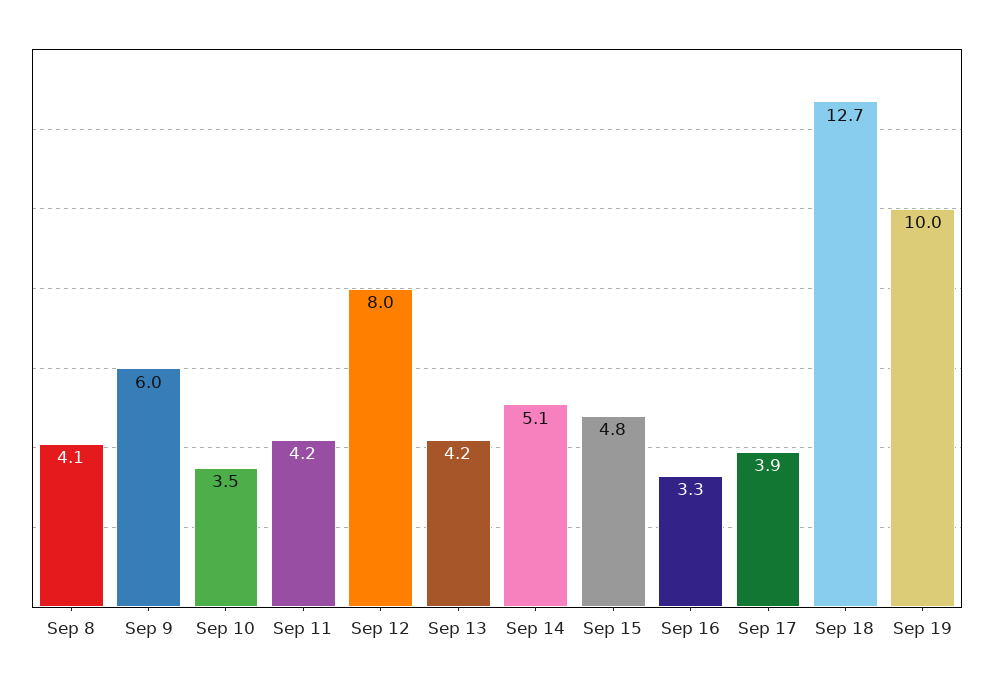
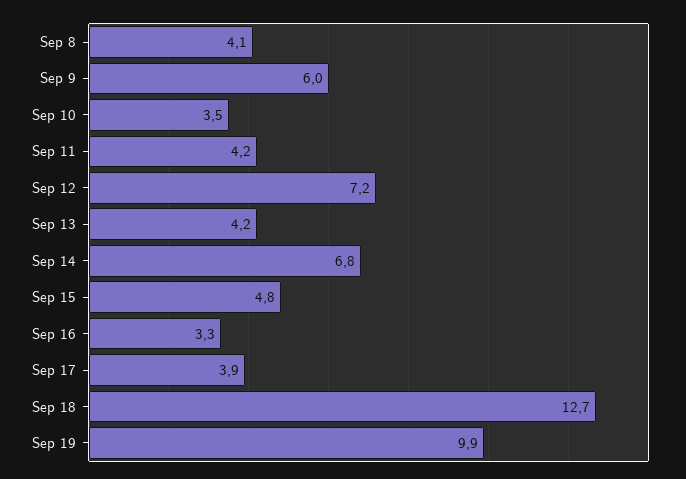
  {
    "Sep 8": 4.1,
    "Sep 9": 6,
    "Sep 10": 3.5,
    "Sep 11": 4.2,
-   "Sep 12": 8,
+   "Sep 12": 7.2,
    "Sep 13": 4.2,
-   "Sep 14": 5.1,
+   "Sep 14": 6.8,
    "Sep 15": 4.8,
    "Sep 16": 3.3,
    "Sep 17": 3.9,
    "Sep 18": 12.7,
-   "Sep 19": 10
+   "Sep 19": 9.9
  }

